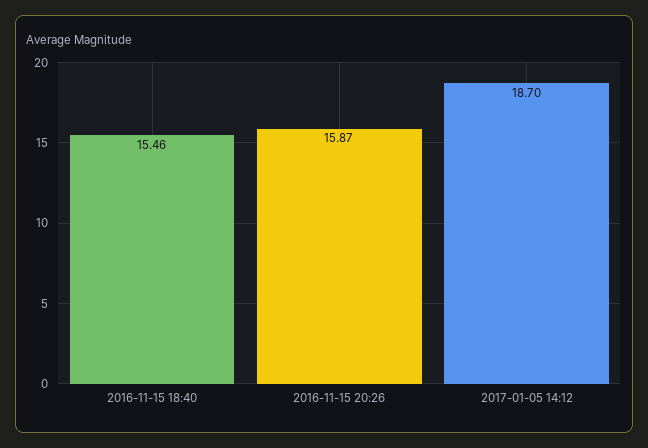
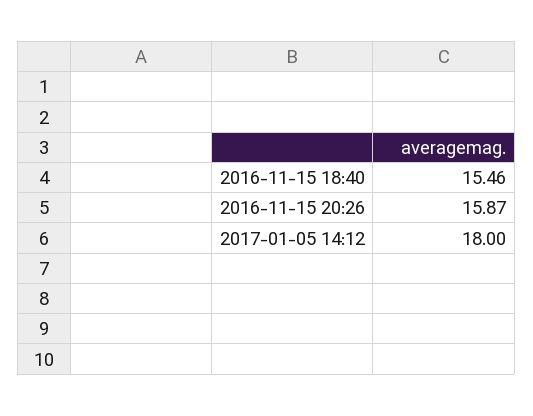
  {
    "2016-11-15 18:40": 15.46,
    "2016-11-15 20:26": 15.87,
-   "2017-01-05 14:12": 18.7
+   "2017-01-05 14:12": 18
  }

